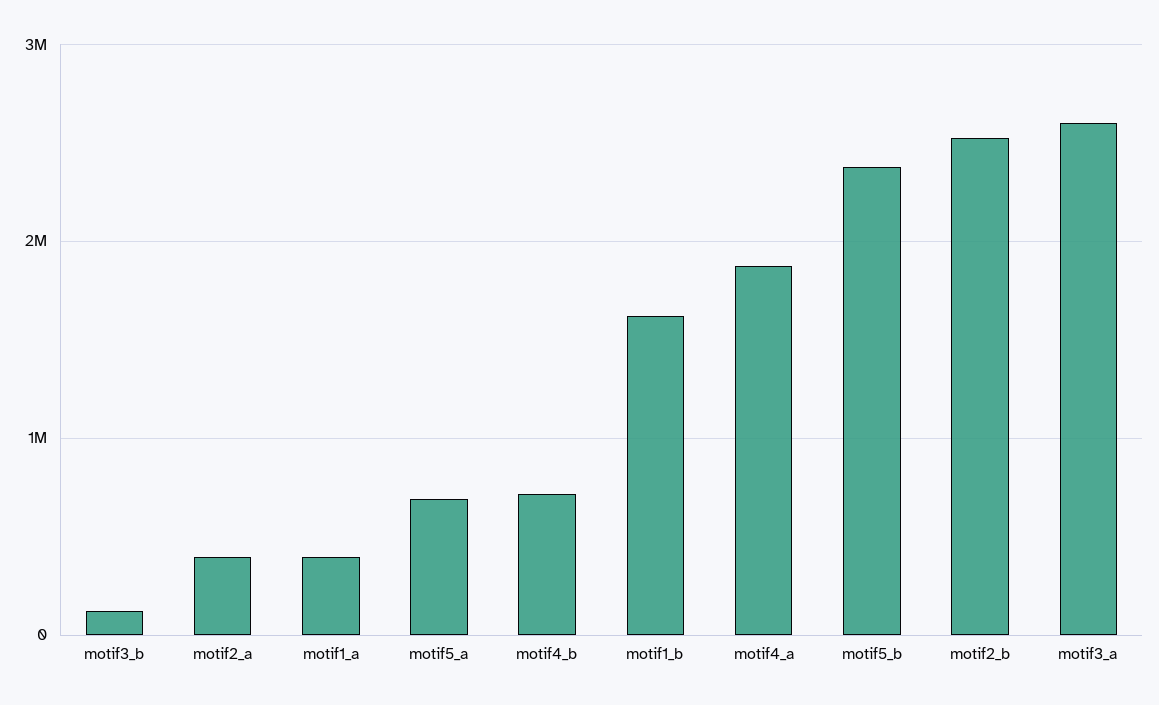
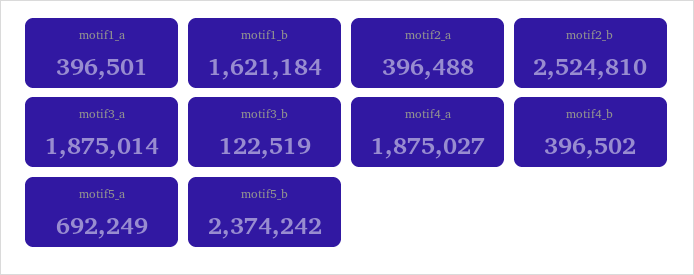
  {
    "motif3_b": 122519,
    "motif2_a": 396488,
    "motif1_a": 396501,
    "motif5_a": 692249,
-   "motif4_b": 700000,
+   "motif4_b": 396502,
    "motif1_b": 1621184,
    "motif4_a": 1875027,
    "motif5_b": 2374242,
    "motif2_b": 2524810,
-   "motif3_a": 2600000
+   "motif3_a": 1875014
  }

